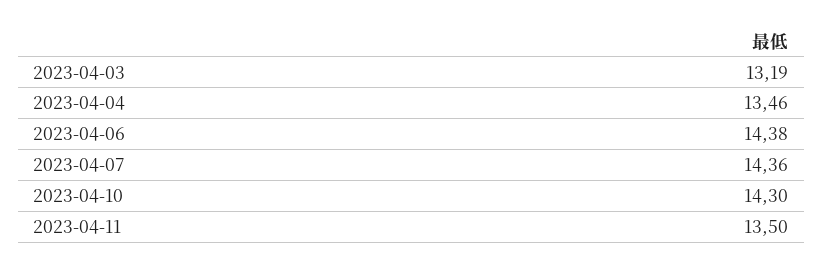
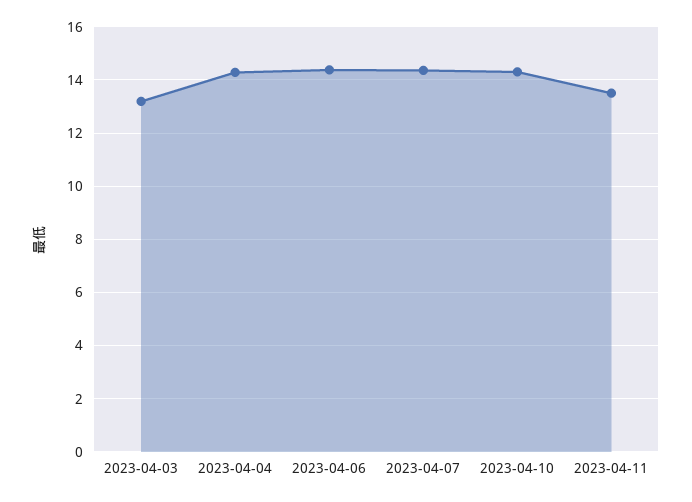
  {
    "2023-04-03": 13.19,
-   "2023-04-04": 13.46,
+   "2023-04-04": 14.25,
    "2023-04-06": 14.38,
    "2023-04-07": 14.36,
    "2023-04-10": 14.3,
    "2023-04-11": 13.5
  }

